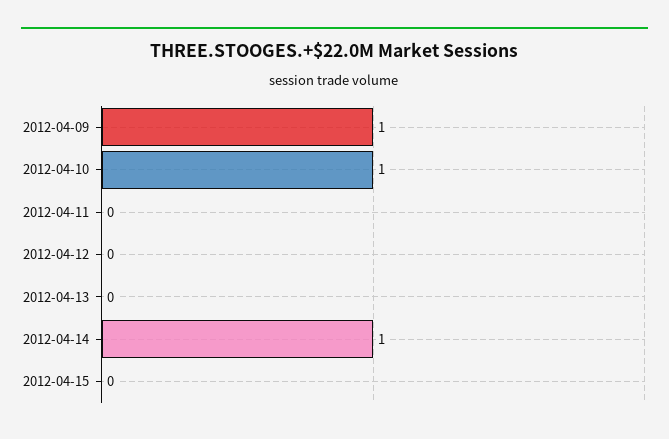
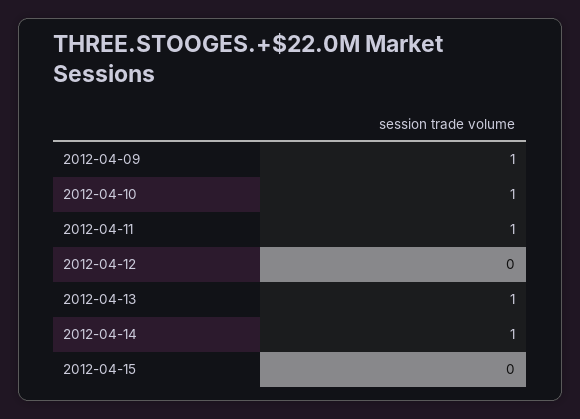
  {
    "2012-04-09": 1,
    "2012-04-10": 1,
-   "2012-04-11": 0,
+   "2012-04-11": 1,
    "2012-04-12": 0,
-   "2012-04-13": 0,
+   "2012-04-13": 1,
    "2012-04-14": 1,
    "2012-04-15": 0
  }

